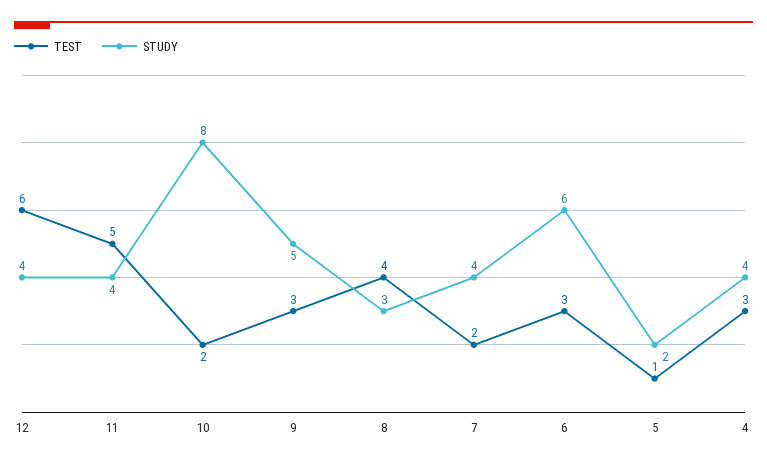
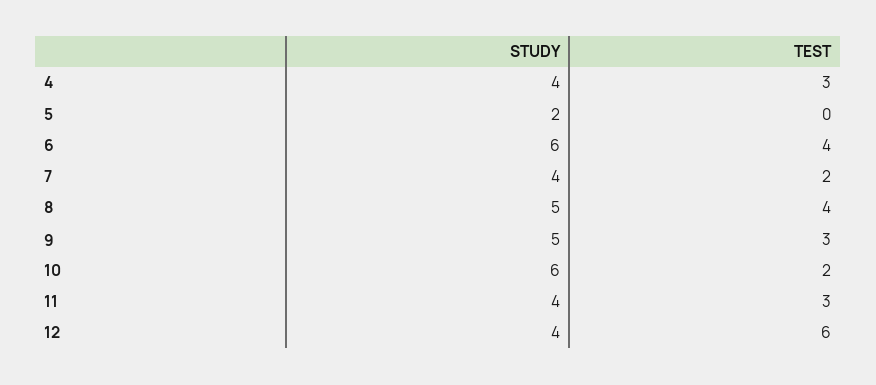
  {
    "TEST": {
      "12": 6,
-     "11": 5,
+     "11": 3,
      "10": 2,
      "9": 3,
      "8": 4,
      "7": 2,
-     "6": 3,
+     "6": 4,
-     "5": 1,
+     "5": 0,
      "4": 3
    },
    "STUDY": {
      "12": 4,
      "11": 4,
-     "10": 8,
+     "10": 6,
      "9": 5,
-     "8": 3,
+     "8": 5,
      "7": 4,
      "6": 6,
      "5": 2,
      "4": 4
    }
  }

